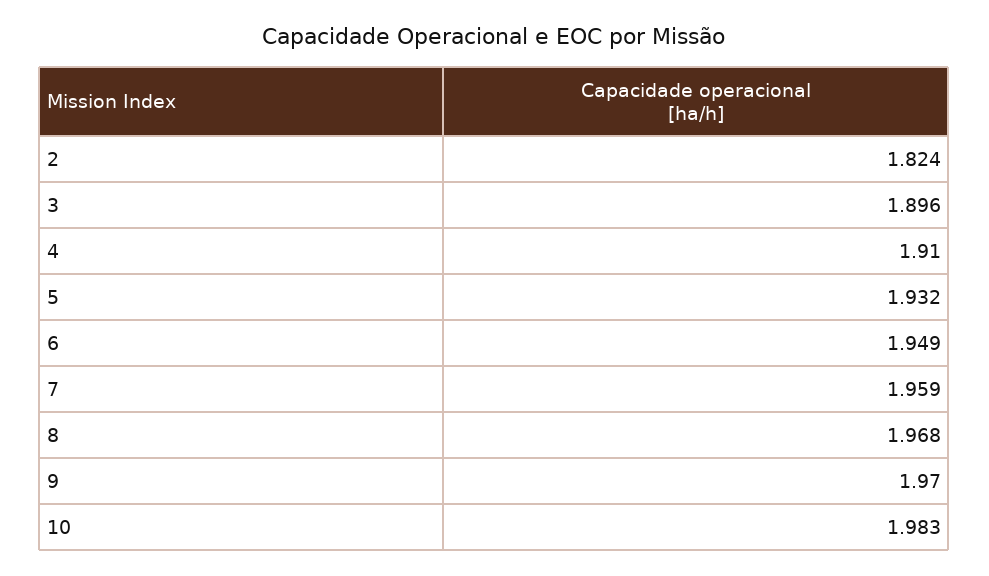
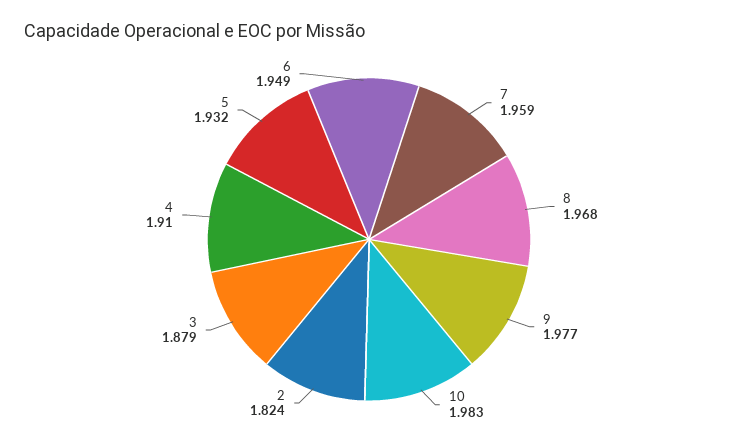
  {
    "2": 1.824,
-   "3": 1.896,
+   "3": 1.879,
    "4": 1.91,
    "5": 1.932,
    "6": 1.949,
    "7": 1.959,
    "8": 1.968,
-   "9": 1.97,
+   "9": 1.977,
    "10": 1.983
  }

